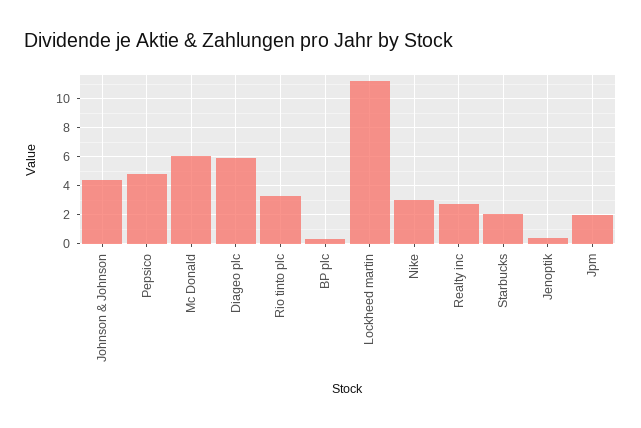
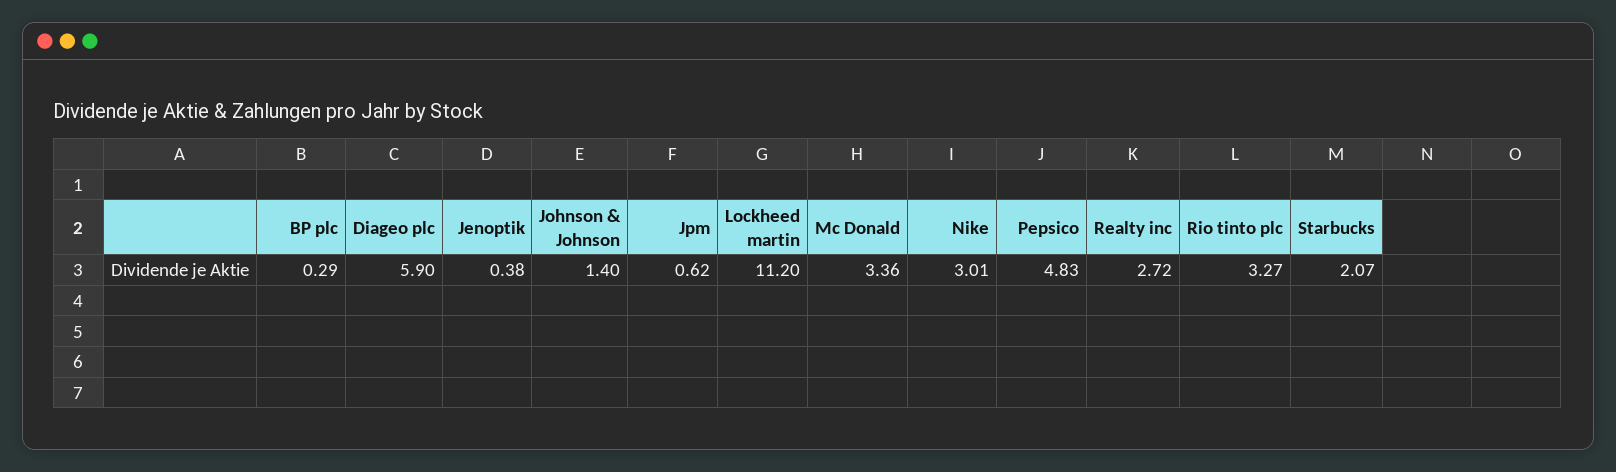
  {
-   "Johnson & Johnson": 4.5,
+   "Johnson & Johnson": 1.4,
    "Pepsico": 4.83,
-   "Mc Donald": 6,
+   "Mc Donald": 3.36,
    "Diageo plc": 5.9,
    "Rio tinto plc": 3.27,
    "BP plc": 0.29,
    "Lockheed martin": 11.2,
    "Nike": 3.01,
    "Realty inc": 2.72,
    "Starbucks": 2.07,
    "Jenoptik": 0.38,
-   "Jpm": 2
+   "Jpm": 0.62
  }

